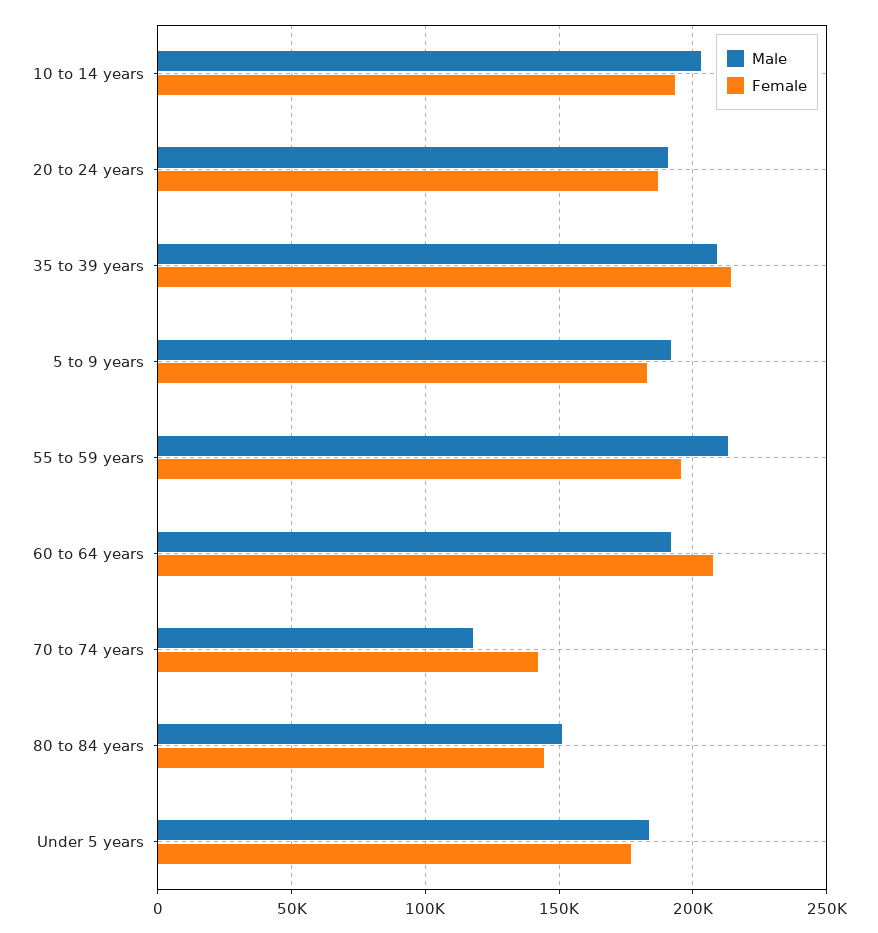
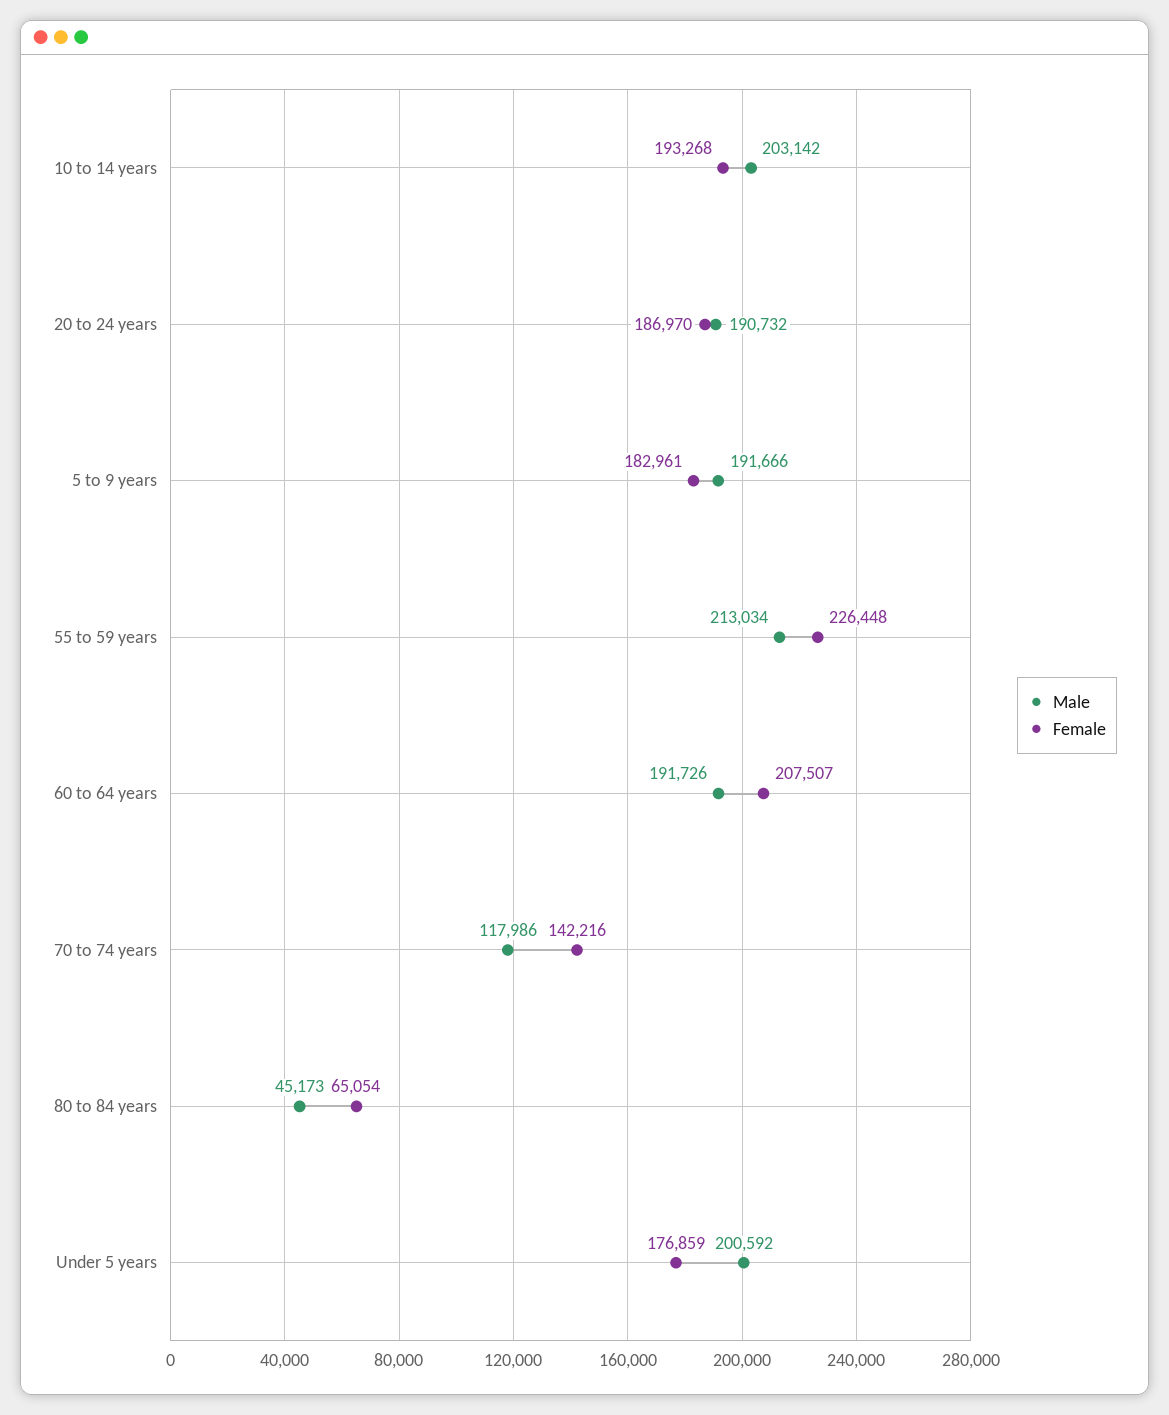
  {
    "Male": {
      "10 to 14 years": 203142,
      "20 to 24 years": 190732,
-     "35 to 39 years": 210000,
      "5 to 9 years": 191666,
      "55 to 59 years": 213034,
      "60 to 64 years": 191726,
      "70 to 74 years": 117986,
-     "80 to 84 years": 150000,
+     "80 to 84 years": 45173,
-     "Under 5 years": 185000
+     "Under 5 years": 200592
    },
    "Female": {
      "10 to 14 years": 193268,
      "20 to 24 years": 186970,
-     "35 to 39 years": 215000,
      "5 to 9 years": 182961,
-     "55 to 59 years": 195000,
+     "55 to 59 years": 226448,
      "60 to 64 years": 207507,
      "70 to 74 years": 142216,
-     "80 to 84 years": 145000,
+     "80 to 84 years": 65054,
      "Under 5 years": 176859
    }
  }

